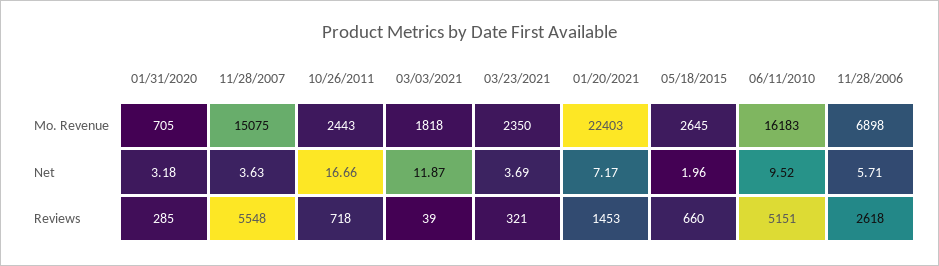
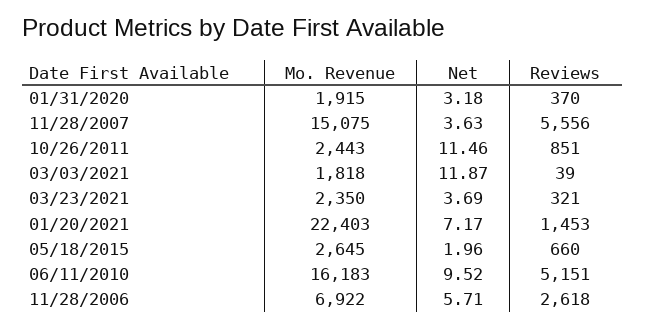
  {
    "01/31/2020": {
-     "Mo. Revenue": 705,
+     "Mo. Revenue": 1915,
      "Net": 3.18,
-     "Reviews": 285
+     "Reviews": 370
    },
    "11/28/2007": {
      "Mo. Revenue": 15075,
      "Net": 3.63,
-     "Reviews": 5548
+     "Reviews": 5556
    },
    "10/26/2011": {
      "Mo. Revenue": 2443,
-     "Net": 16.66,
+     "Net": 11.46,
-     "Reviews": 718
+     "Reviews": 851
    },
    "03/03/2021": {
      "Mo. Revenue": 1818,
      "Net": 11.87,
      "Reviews": 39
    },
    "03/23/2021": {
      "Mo. Revenue": 2350,
      "Net": 3.69,
      "Reviews": 321
    },
    "01/20/2021": {
      "Mo. Revenue": 22403,
      "Net": 7.17,
      "Reviews": 1453
    },
    "05/18/2015": {
      "Mo. Revenue": 2645,
      "Net": 1.96,
      "Reviews": 660
    },
    "06/11/2010": {
      "Mo. Revenue": 16183,
      "Net": 9.52,
      "Reviews": 5151
    },
    "11/28/2006": {
-     "Mo. Revenue": 6898,
+     "Mo. Revenue": 6922,
      "Net": 5.71,
      "Reviews": 2618
    }
  }

